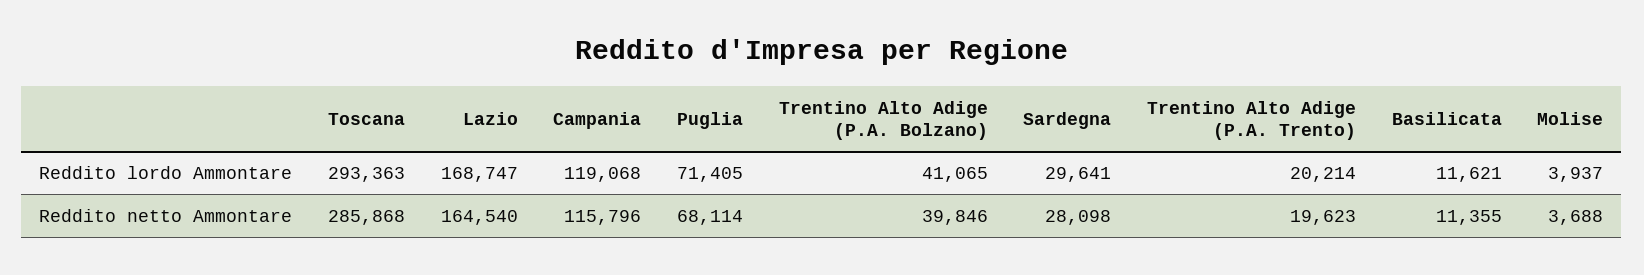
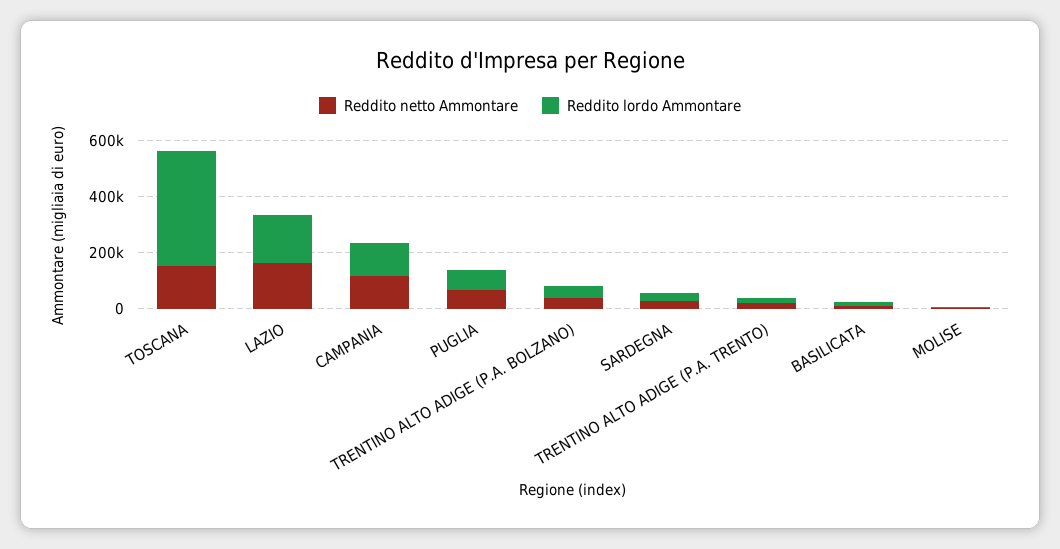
  {
    "Reddito lordo Ammontare": {
-     "Toscana": 293363,
+     "Toscana": 400000,
      "Lazio": 168747,
      "Campania": 119068,
      "Puglia": 71405,
      "Trentino Alto Adige (P.A. Bolzano)": 41065,
      "Sardegna": 29641,
      "Trentino Alto Adige (P.A. Trento)": 20214,
      "Basilicata": 11621,
      "Molise": 3937
    },
    "Reddito netto Ammontare": {
-     "Toscana": 285868,
+     "Toscana": 150000,
      "Lazio": 164540,
      "Campania": 115796,
      "Puglia": 68114,
      "Trentino Alto Adige (P.A. Bolzano)": 39846,
      "Sardegna": 28098,
      "Trentino Alto Adige (P.A. Trento)": 19623,
      "Basilicata": 11355,
      "Molise": 3688
    }
  }

